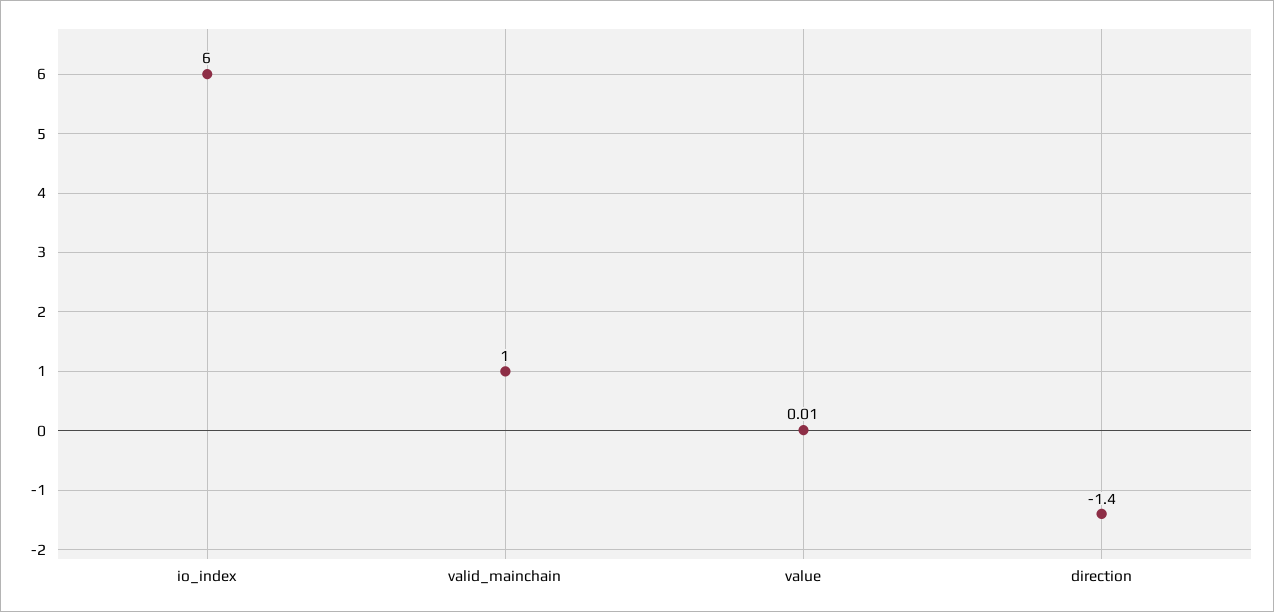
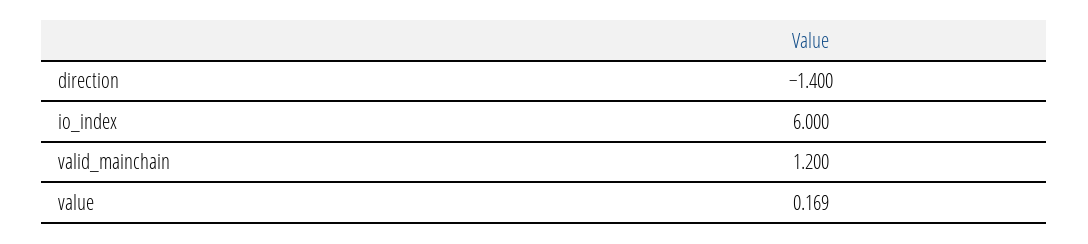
  {
    "io_index": 6,
-   "valid_mainchain": 1,
+   "valid_mainchain": 1.2,
-   "value": 0.01,
+   "value": 0.169,
    "direction": -1.4
  }

